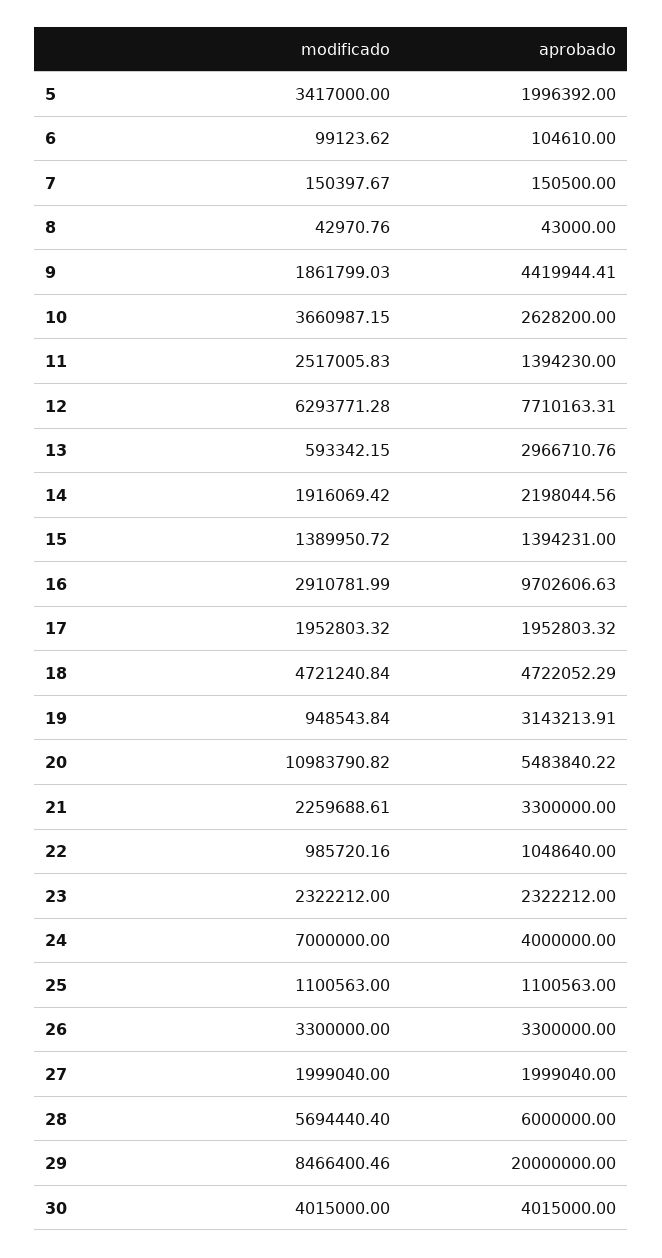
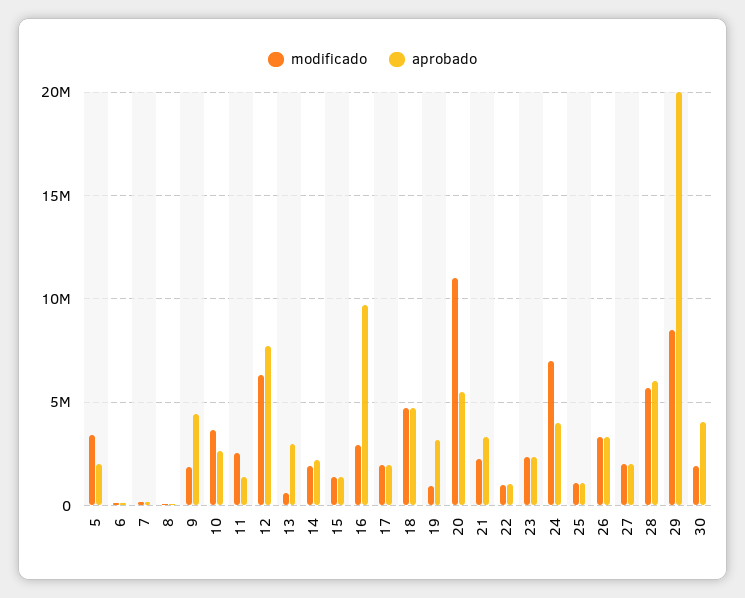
  {
    "modificado": {
      "5": 3417000,
      "6": 99123.62,
      "7": 150397.67,
      "8": 42970.76,
      "9": 1861799.03,
      "10": 3660987.15,
      "11": 2517005.83,
      "12": 6293771.28,
      "13": 593342.15,
      "14": 1916069.42,
      "15": 1389950.72,
      "16": 2910781.99,
      "17": 1952803.32,
      "18": 4721240.84,
      "19": 948543.84,
      "20": 10983790.82,
      "21": 2259688.61,
      "22": 985720.16,
      "23": 2322212,
      "24": 7000000,
      "25": 1100563,
      "26": 3300000,
      "27": 1999040,
      "28": 5694440.4,
      "29": 8466400.46,
-     "30": 4015000
+     "30": 2000000
    },
    "aprobado": {
      "5": 1996392,
      "6": 104610,
      "7": 150500,
      "8": 43000,
      "9": 4419944.41,
      "10": 2628200,
      "11": 1394230,
      "12": 7710163.31,
      "13": 2966710.76,
      "14": 2198044.56,
      "15": 1394231,
      "16": 9702606.63,
      "17": 1952803.32,
      "18": 4722052.29,
      "19": 3143213.91,
      "20": 5483840.22,
      "21": 3300000,
      "22": 1048640,
      "23": 2322212,
      "24": 4000000,
      "25": 1100563,
      "26": 3300000,
      "27": 1999040,
      "28": 6000000,
      "29": 20000000,
      "30": 4015000
    }
  }

